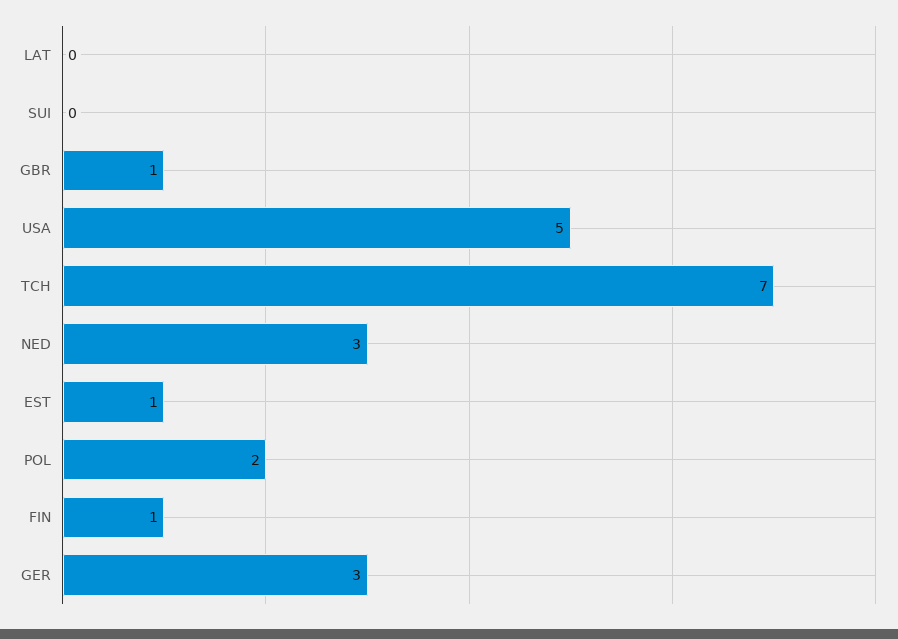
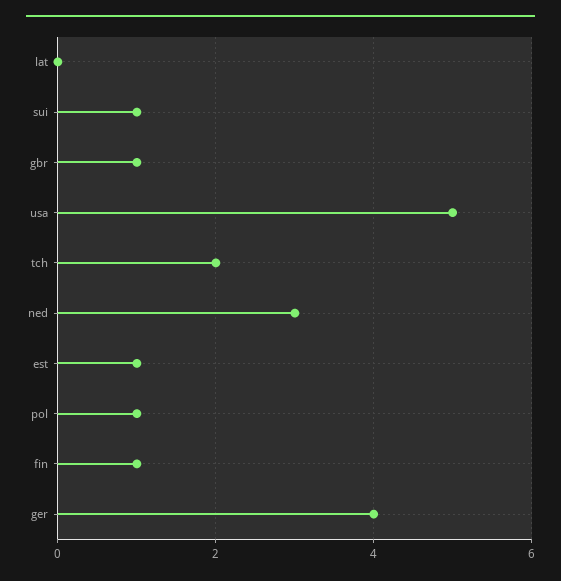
  {
    "LAT": 0,
-   "SUI": 0,
+   "SUI": 1,
    "GBR": 1,
    "USA": 5,
-   "TCH": 7,
+   "TCH": 2,
    "NED": 3,
    "EST": 1,
-   "POL": 2,
+   "POL": 1,
    "FIN": 1,
-   "GER": 3
+   "GER": 4
  }

